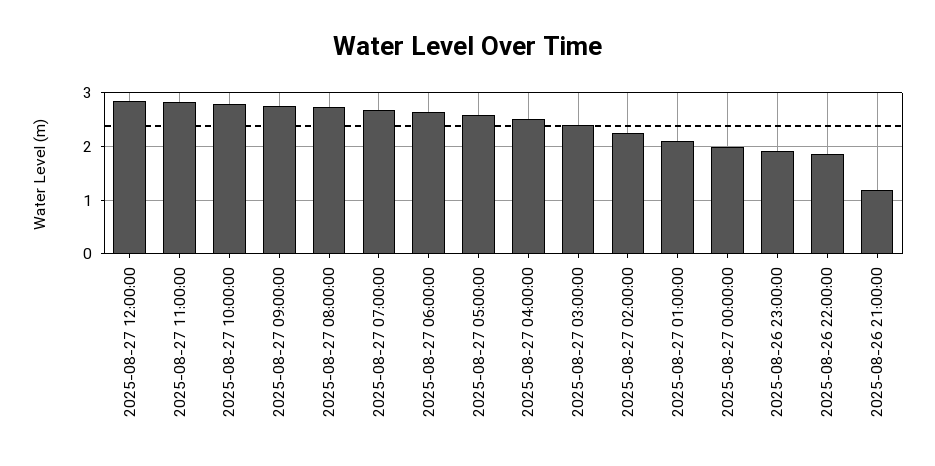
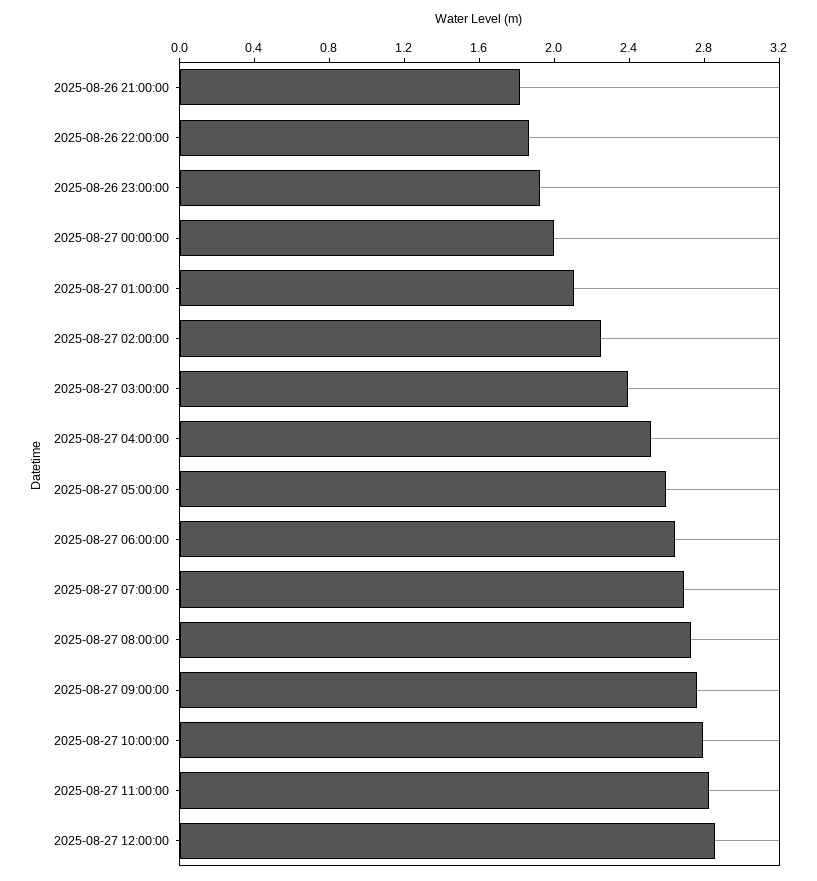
  {
    "2025-08-27 12:00:00": 2.9,
    "2025-08-27 11:00:00": 2.8,
    "2025-08-27 10:00:00": 2.8,
    "2025-08-27 09:00:00": 2.8,
    "2025-08-27 08:00:00": 2.7,
    "2025-08-27 07:00:00": 2.7,
    "2025-08-27 06:00:00": 2.6,
    "2025-08-27 05:00:00": 2.6,
    "2025-08-27 04:00:00": 2.5,
    "2025-08-27 03:00:00": 2.4,
    "2025-08-27 02:00:00": 2.3,
    "2025-08-27 01:00:00": 2.1,
    "2025-08-27 00:00:00": 2,
    "2025-08-26 23:00:00": 1.9,
    "2025-08-26 22:00:00": 1.9,
-   "2025-08-26 21:00:00": 1.2
+   "2025-08-26 21:00:00": 1.8
  }

